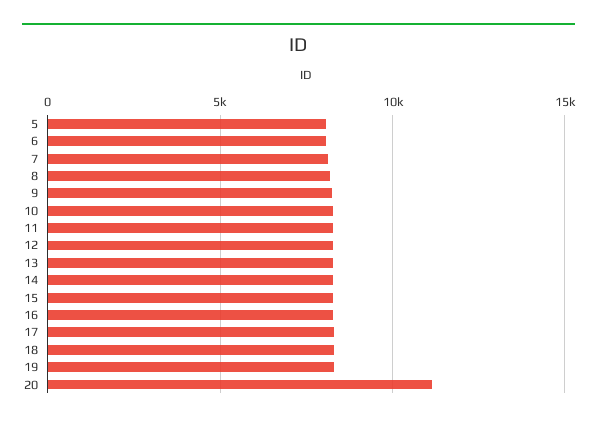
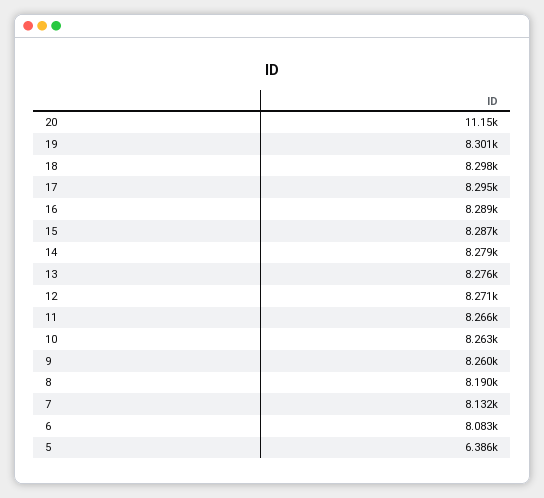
  {
-   "5": 8000,
+   "5": 6386,
    "6": 8083,
    "7": 8132,
    "8": 8190,
    "9": 8260,
    "10": 8263,
    "11": 8266,
    "12": 8271,
    "13": 8276,
    "14": 8279,
    "15": 8287,
    "16": 8289,
    "17": 8295,
    "18": 8298,
    "19": 8301,
    "20": 11150
  }

